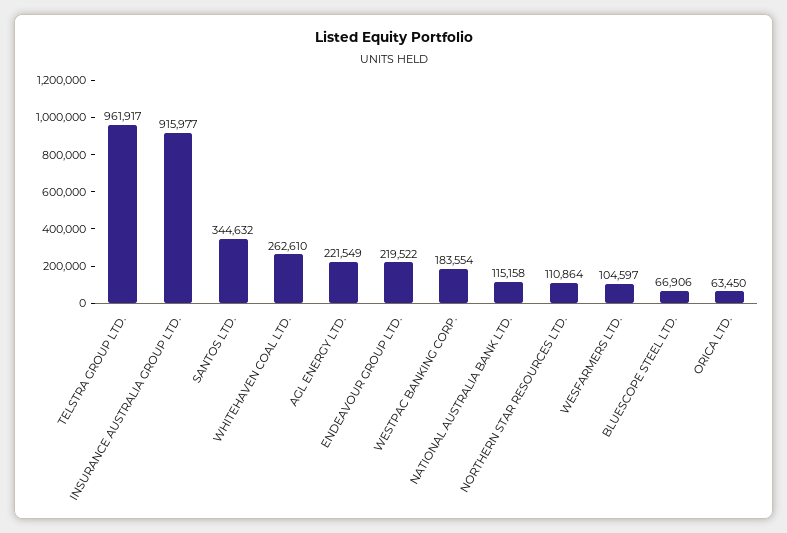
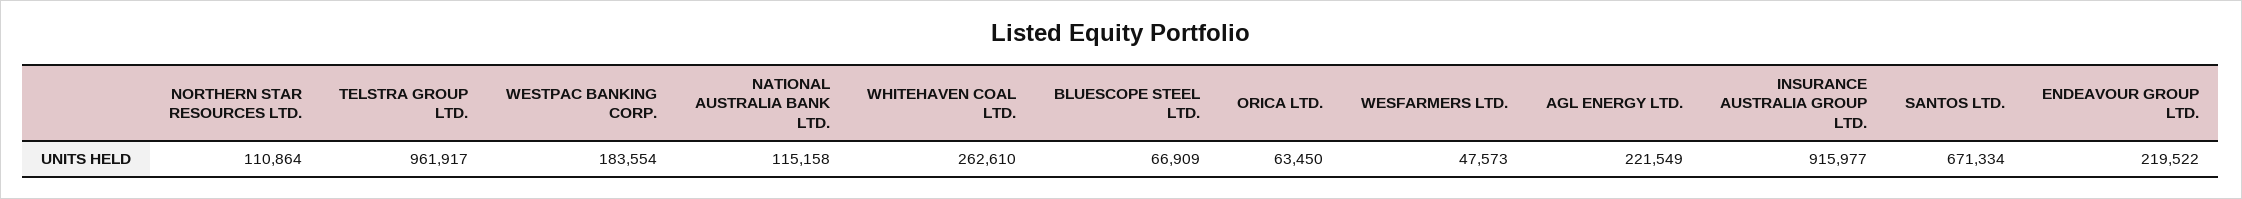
  {
    "TELSTRA GROUP LTD.": 961917,
    "INSURANCE AUSTRALIA GROUP LTD.": 915977,
-   "SANTOS LTD.": 344632,
+   "SANTOS LTD.": 671334,
    "WHITEHAVEN COAL LTD.": 262610,
    "AGL ENERGY LTD.": 221549,
    "ENDEAVOUR GROUP LTD.": 219522,
    "WESTPAC BANKING CORP.": 183554,
    "NATIONAL AUSTRALIA BANK LTD.": 115158,
    "NORTHERN STAR RESOURCES LTD.": 110864,
-   "WESFARMERS LTD.": 104597,
+   "WESFARMERS LTD.": 47573,
-   "BLUESCOPE STEEL LTD.": 66906,
+   "BLUESCOPE STEEL LTD.": 66909,
    "ORICA LTD.": 63450
  }

